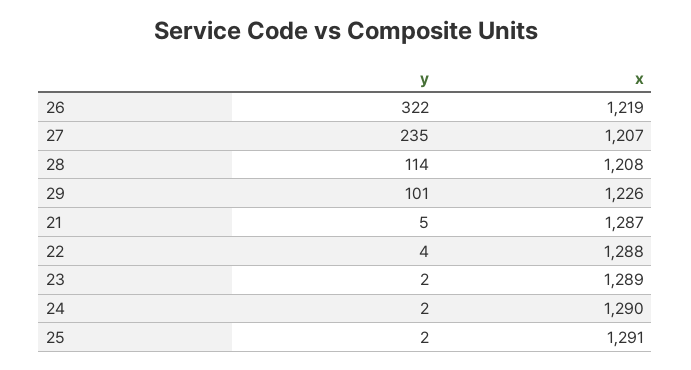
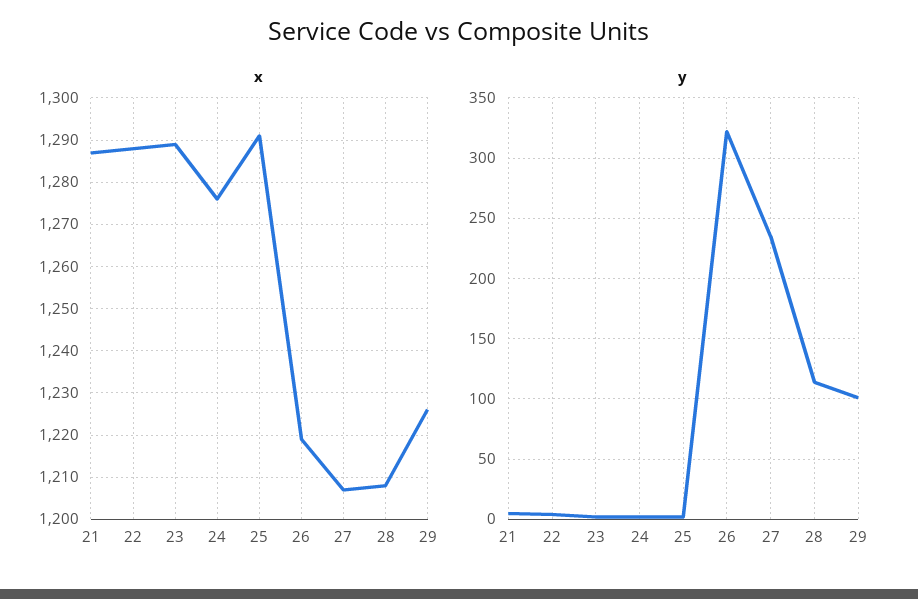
  {
    "y": {
      "26": 322,
      "27": 235,
      "28": 114,
      "29": 101,
      "21": 5,
      "22": 4,
      "23": 2,
      "24": 2,
      "25": 2
    },
    "x": {
      "26": 1219,
      "27": 1207,
      "28": 1208,
      "29": 1226,
      "21": 1287,
      "22": 1288,
      "23": 1289,
-     "24": 1290,
+     "24": 1275,
      "25": 1291
    }
  }

